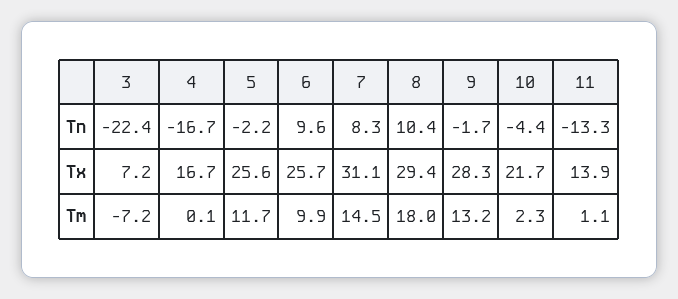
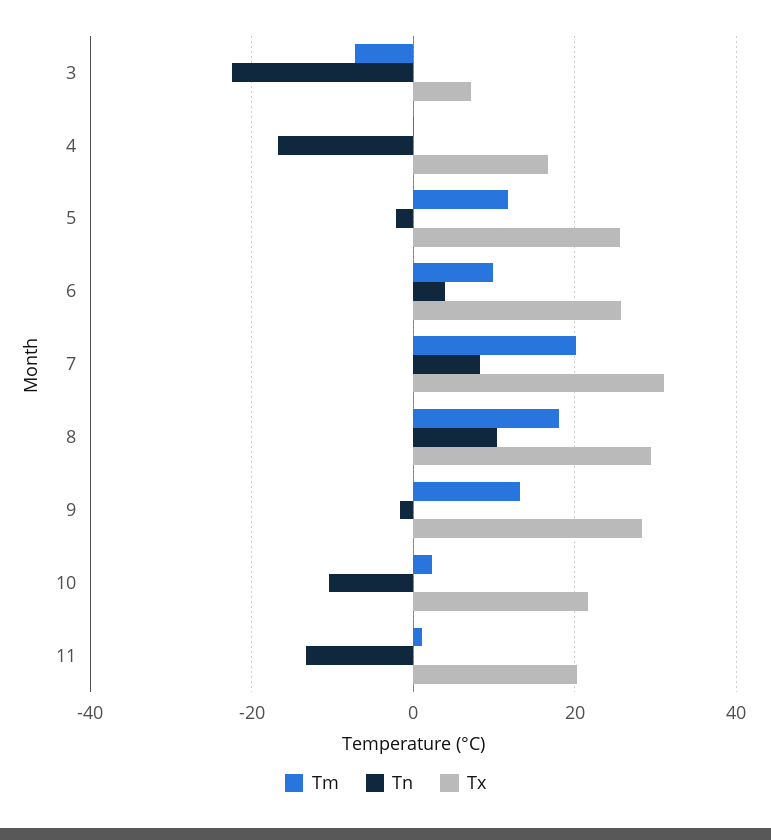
  {
    "Tn": {
      "3": -22.4,
      "4": -16.7,
      "5": -2.2,
-     "6": 9.6,
+     "6": 4,
      "7": 8.3,
      "8": 10.4,
      "9": -1.7,
-     "10": -4.4,
+     "10": -10,
      "11": -13.3
    },
    "Tx": {
      "3": 7.2,
      "4": 16.7,
      "5": 25.6,
      "6": 25.7,
      "7": 31.1,
      "8": 29.4,
      "9": 28.3,
      "10": 21.7,
-     "11": 13.9
+     "11": 20
    },
    "Tm": {
      "3": -7.2,
      "4": 0.1,
      "5": 11.7,
      "6": 9.9,
-     "7": 14.5,
+     "7": 20,
      "8": 18,
      "9": 13.2,
      "10": 2.3,
      "11": 1.1
    }
  }

